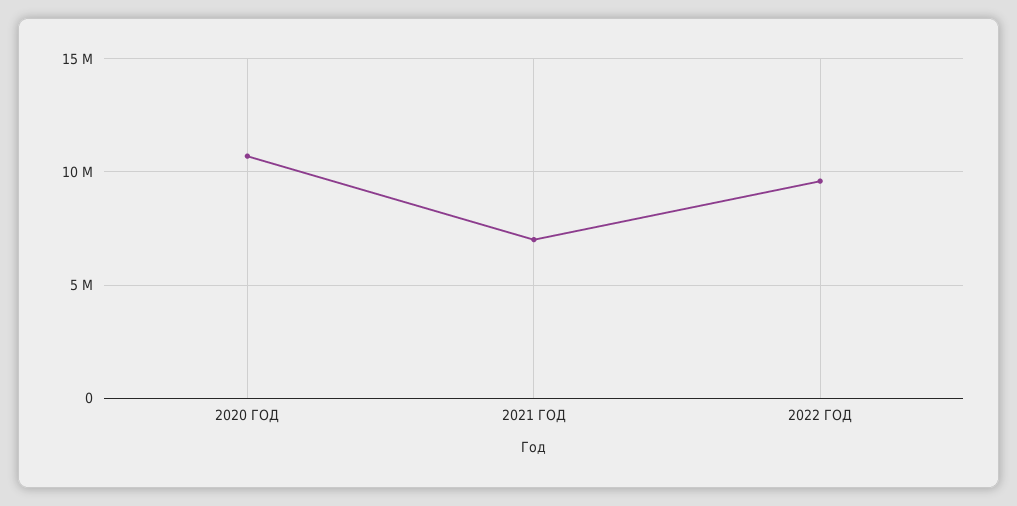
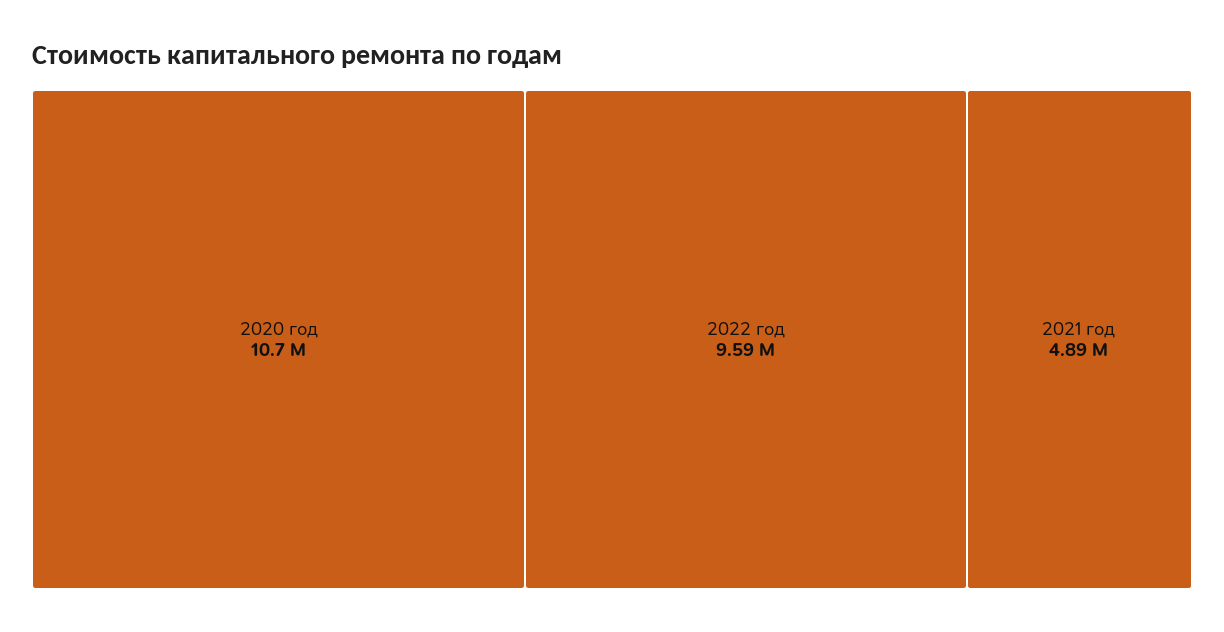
  {
    "2020 ГОД": 10700000,
-   "2021 ГОД": 7000000,
+   "2021 ГОД": 4890000,
    "2022 ГОД": 9590000
  }

